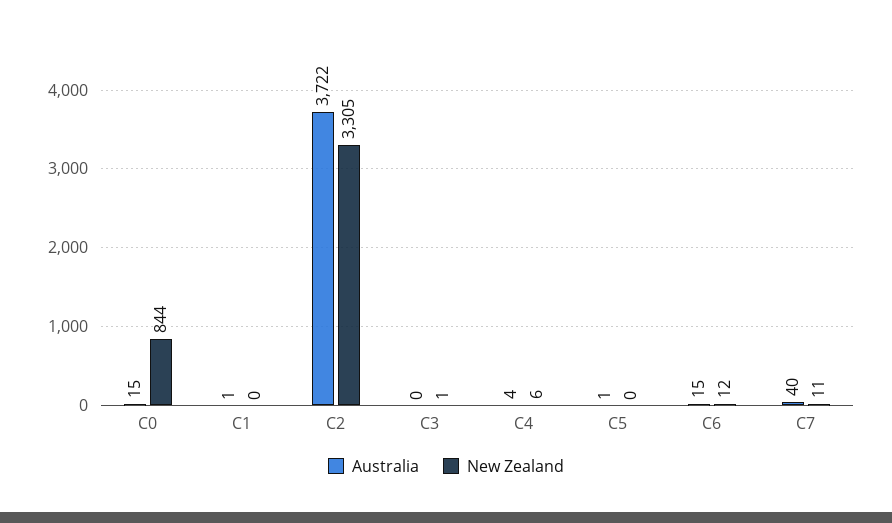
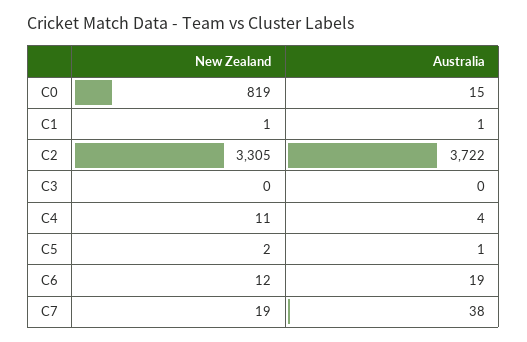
  {
    "Australia": {
      "C0": 15,
      "C1": 1,
      "C2": 3722,
      "C3": 0,
      "C4": 4,
      "C5": 1,
-     "C6": 15,
+     "C6": 19,
-     "C7": 40
+     "C7": 38
    },
    "New Zealand": {
-     "C0": 844,
+     "C0": 819,
-     "C1": 0,
+     "C1": 1,
      "C2": 3305,
-     "C3": 1,
+     "C3": 0,
-     "C4": 6,
+     "C4": 11,
-     "C5": 0,
+     "C5": 2,
      "C6": 12,
-     "C7": 11
+     "C7": 19
    }
  }

